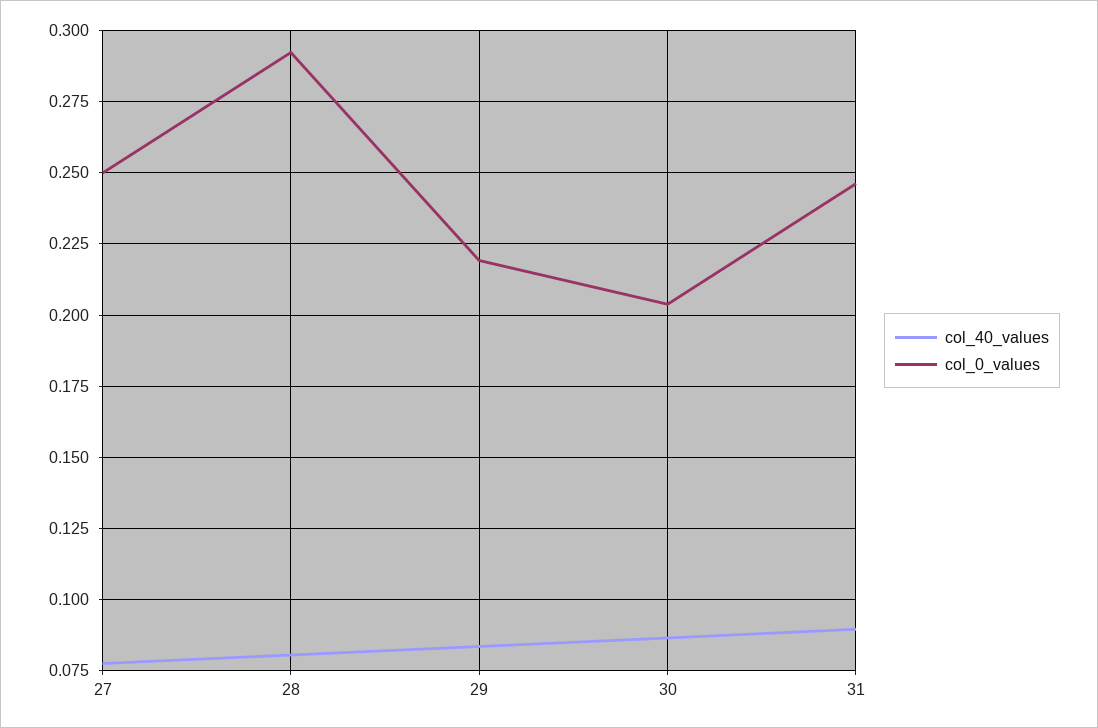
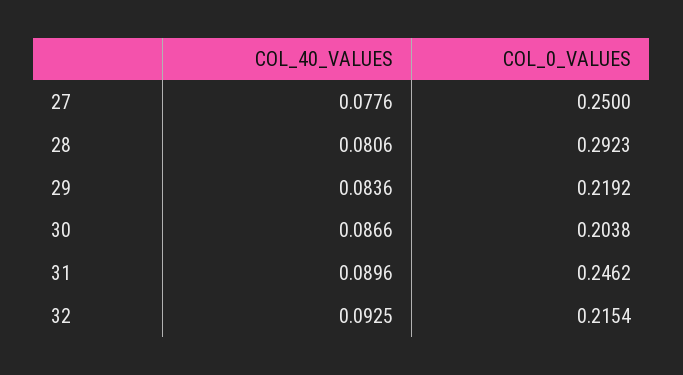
  {
    "col_40_values": {
      "27": 0.0776,
      "28": 0.0806,
      "29": 0.0836,
      "30": 0.0866,
-     "31": 0.0896
+     "31": 0.0896,
+     "32": 0.0925
    },
    "col_0_values": {
      "27": 0.25,
      "28": 0.2923,
      "29": 0.2192,
      "30": 0.2038,
-     "31": 0.2462
+     "31": 0.2462,
+     "32": 0.2154
    }
  }

